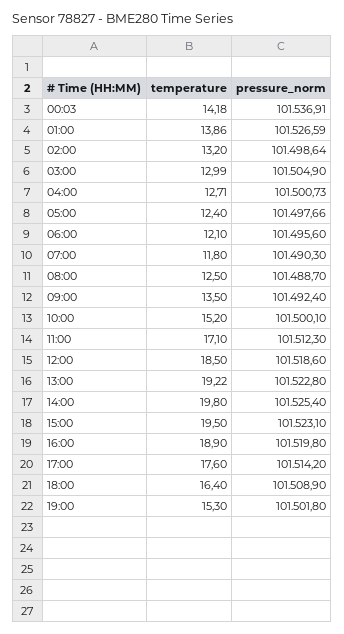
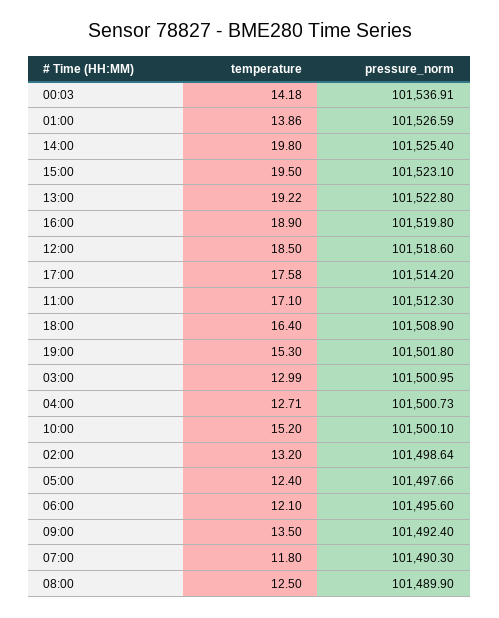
  {
    "temperature": {
      "00:03": 14.18,
      "01:00": 13.86,
      "02:00": 13.2,
      "03:00": 12.99,
      "04:00": 12.71,
      "05:00": 12.4,
      "06:00": 12.1,
      "07:00": 11.8,
      "08:00": 12.5,
      "09:00": 13.5,
      "10:00": 15.2,
      "11:00": 17.1,
      "12:00": 18.5,
      "13:00": 19.22,
      "14:00": 19.8,
      "15:00": 19.5,
      "16:00": 18.9,
-     "17:00": 17.6,
+     "17:00": 17.58,
      "18:00": 16.4,
      "19:00": 15.3
    },
    "pressure_norm": {
      "00:03": 101536.91,
      "01:00": 101526.59,
      "02:00": 101498.64,
-     "03:00": 101504.9,
+     "03:00": 101500.95,
      "04:00": 101500.73,
      "05:00": 101497.66,
      "06:00": 101495.6,
      "07:00": 101490.3,
-     "08:00": 101488.7,
+     "08:00": 101489.9,
      "09:00": 101492.4,
      "10:00": 101500.1,
      "11:00": 101512.3,
      "12:00": 101518.6,
      "13:00": 101522.8,
      "14:00": 101525.4,
      "15:00": 101523.1,
      "16:00": 101519.8,
      "17:00": 101514.2,
      "18:00": 101508.9,
      "19:00": 101501.8
    }
  }

